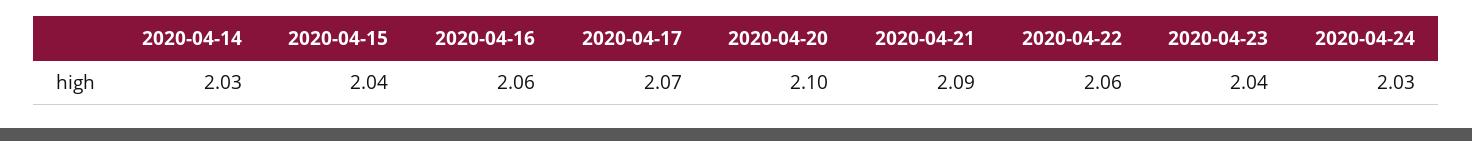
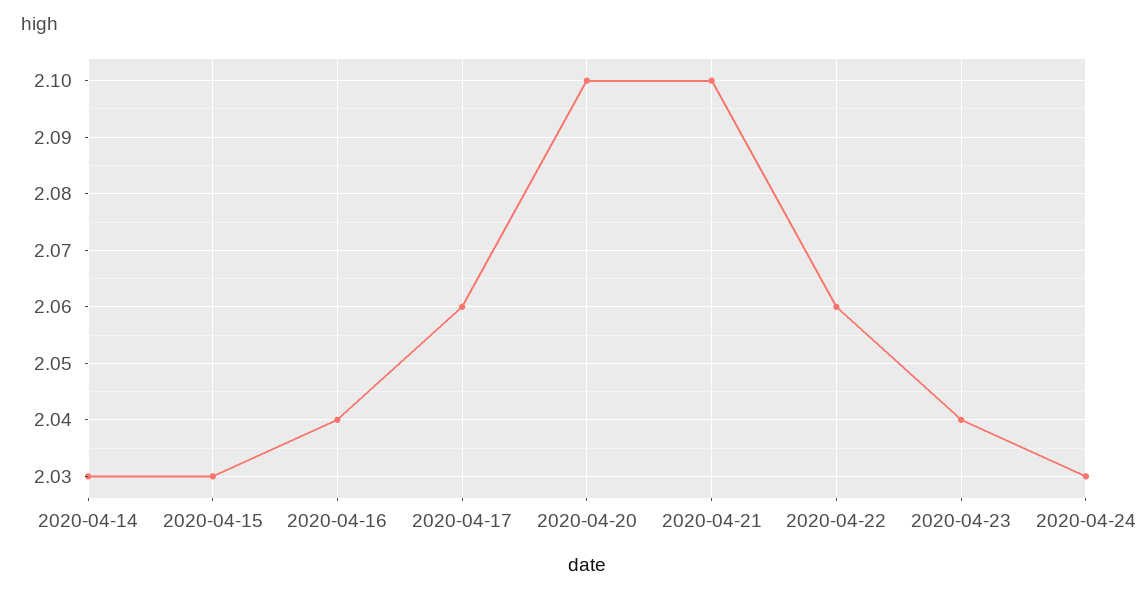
  {
    "2020-04-14": 2.03,
-   "2020-04-15": 2.04,
+   "2020-04-15": 2.03,
-   "2020-04-16": 2.06,
+   "2020-04-16": 2.04,
-   "2020-04-17": 2.07,
+   "2020-04-17": 2.06,
    "2020-04-20": 2.1,
-   "2020-04-21": 2.09,
+   "2020-04-21": 2.1,
    "2020-04-22": 2.06,
    "2020-04-23": 2.04,
    "2020-04-24": 2.03
  }

